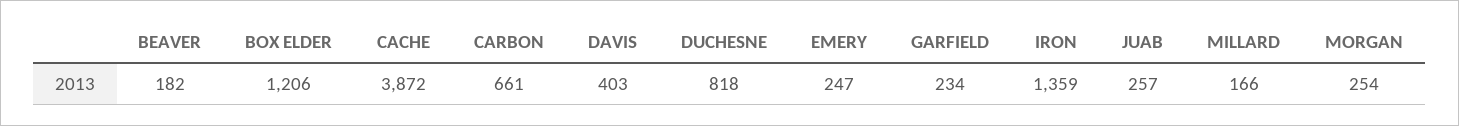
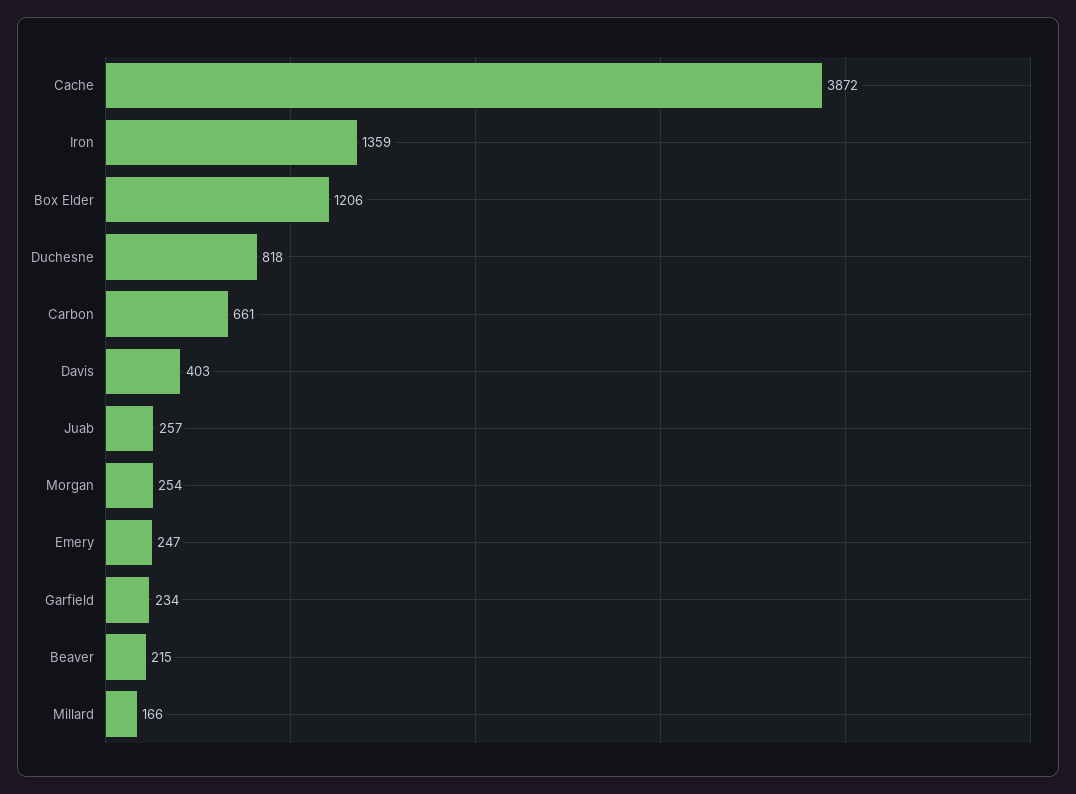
  {
-   "BEAVER": 182,
+   "BEAVER": 215,
    "BOX ELDER": 1206,
    "CACHE": 3872,
    "CARBON": 661,
    "DAVIS": 403,
    "DUCHESNE": 818,
    "EMERY": 247,
    "GARFIELD": 234,
    "IRON": 1359,
    "JUAB": 257,
    "MILLARD": 166,
    "MORGAN": 254
  }

